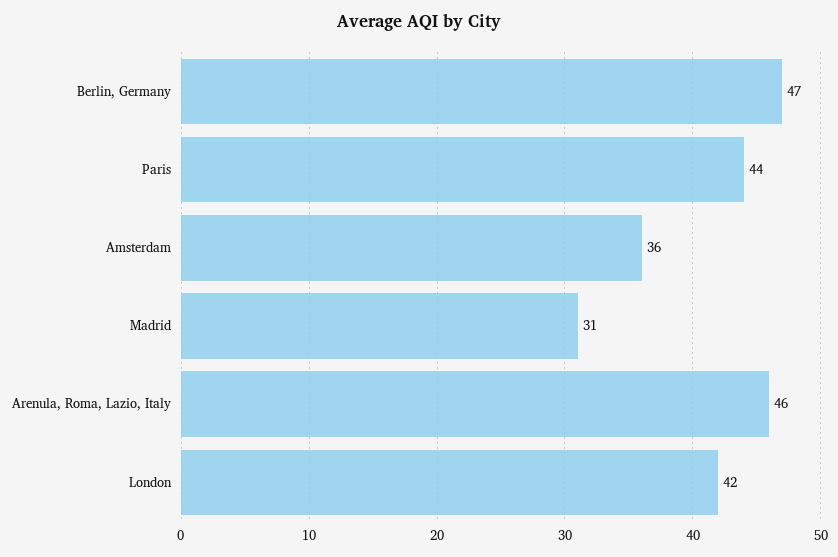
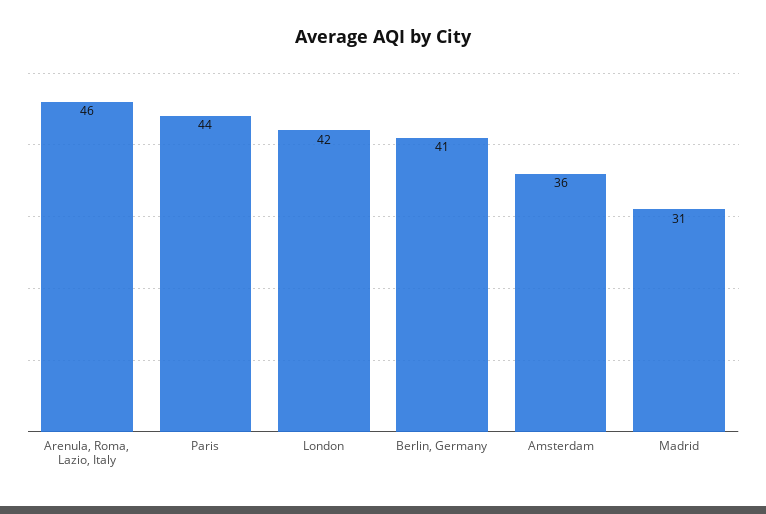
  {
-   "Berlin, Germany": 47,
+   "Berlin, Germany": 41,
    "Paris": 44,
    "Amsterdam": 36,
    "Madrid": 31,
    "Arenula, Roma, Lazio, Italy": 46,
    "London": 42
  }

